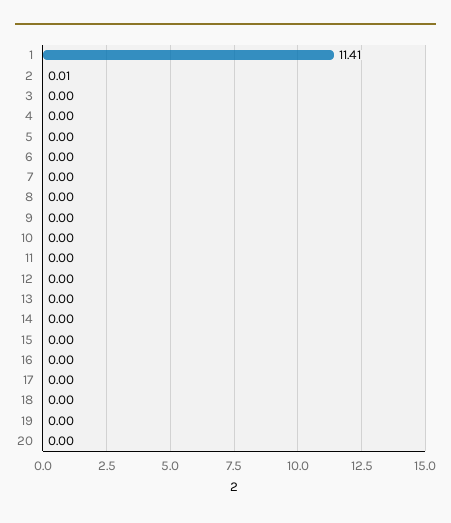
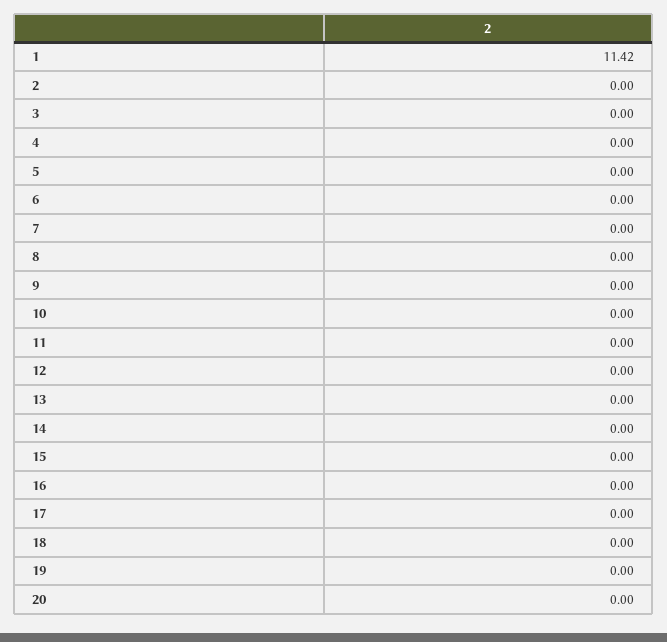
  {
-   "1": 11.41,
+   "1": 11.42,
-   "2": 0.01,
+   "2": 0,
    "3": 0,
    "4": 0,
    "5": 0,
    "6": 0,
    "7": 0,
    "8": 0,
    "9": 0,
    "10": 0,
    "11": 0,
    "12": 0,
    "13": 0,
    "14": 0,
    "15": 0,
    "16": 0,
    "17": 0,
    "18": 0,
    "19": 0,
    "20": 0
  }

